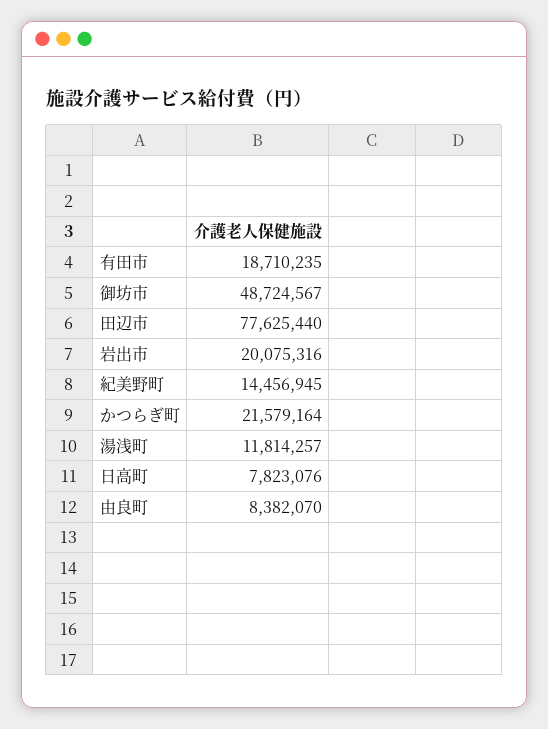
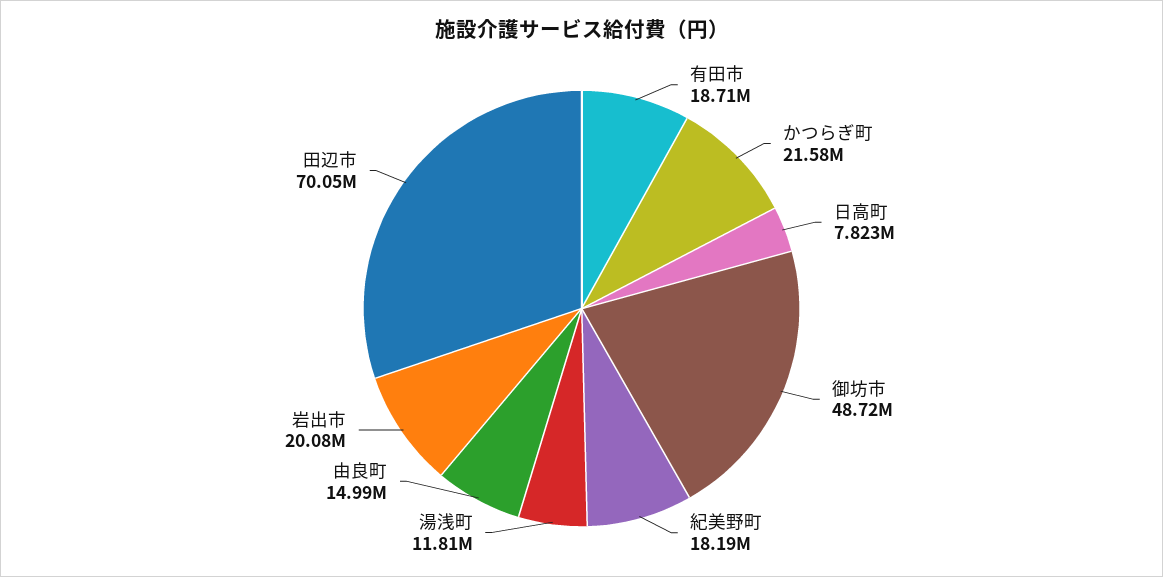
  {
    "有田市": 18710235,
    "御坊市": 48724567,
-   "田辺市": 77625440,
+   "田辺市": 70050000,
    "岩出市": 20075316,
-   "紀美野町": 14456945,
+   "紀美野町": 18190000,
    "かつらぎ町": 21579164,
    "湯浅町": 11814257,
    "日高町": 7823076,
-   "由良町": 8382070
+   "由良町": 14990000
  }

